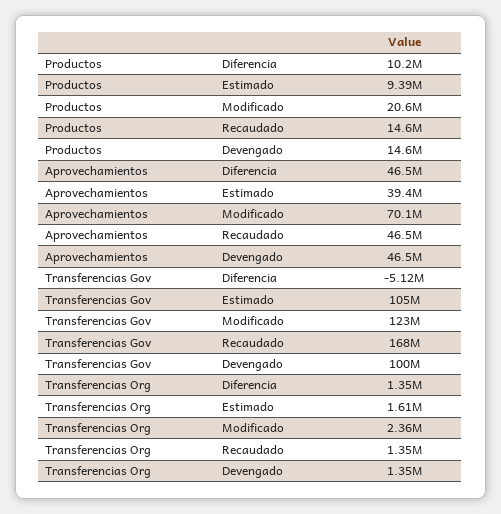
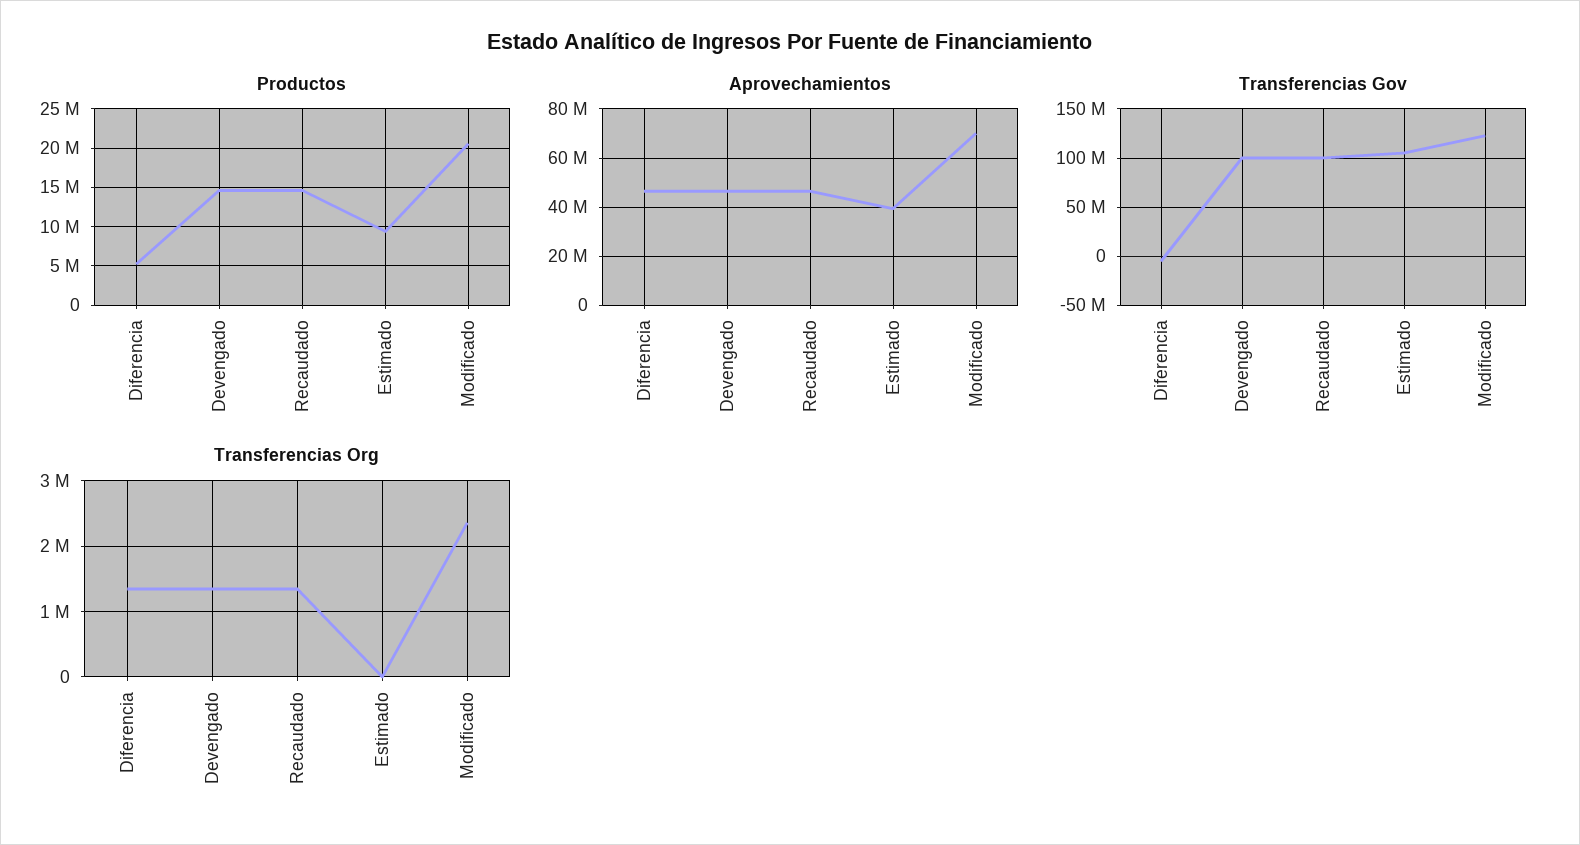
  {
    "Productos": {
-     "Diferencia": 10200000,
+     "Diferencia": 5000000,
      "Estimado": 9390000,
      "Modificado": 20600000,
      "Recaudado": 14600000,
      "Devengado": 14600000
    },
    "Aprovechamientos": {
      "Diferencia": 46500000,
      "Estimado": 39400000,
      "Modificado": 70100000,
      "Recaudado": 46500000,
      "Devengado": 46500000
    },
    "Transferencias Gov": {
      "Diferencia": -5120000,
      "Estimado": 105000000,
      "Modificado": 123000000,
-     "Recaudado": 168000000,
+     "Recaudado": 100000000,
      "Devengado": 100000000
    },
    "Transferencias Org": {
      "Diferencia": 1350000,
-     "Estimado": 1610000,
+     "Estimado": 0,
      "Modificado": 2360000,
      "Recaudado": 1350000,
      "Devengado": 1350000
    }
  }

